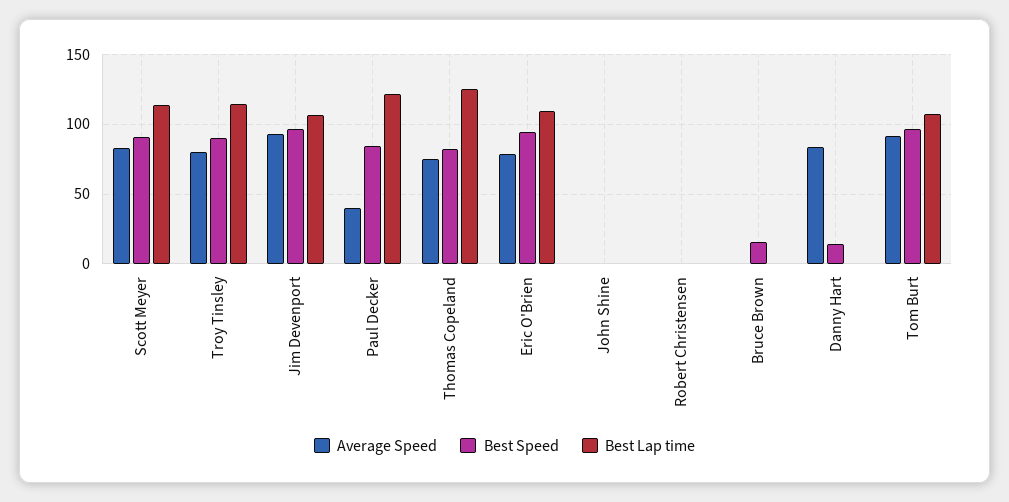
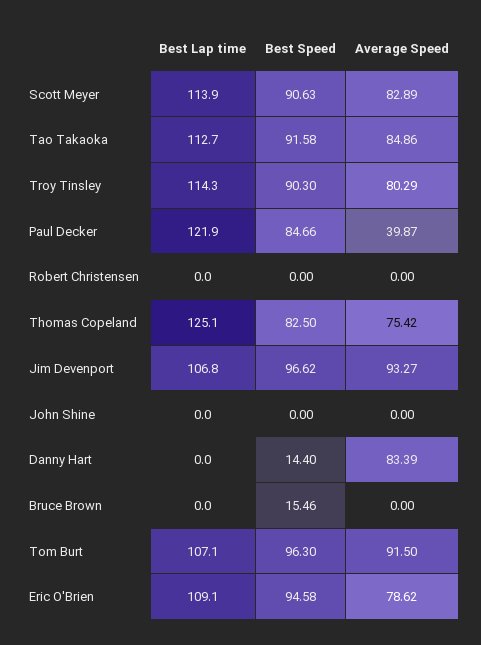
  {
    "Average Speed": {
      "Scott Meyer": 82.89,
      "Troy Tinsley": 80.29,
      "Jim Devenport": 93.27,
      "Paul Decker": 39.87,
      "Thomas Copeland": 75.42,
      "Eric O'Brien": 78.62,
      "John Shine": 0,
      "Robert Christensen": 0,
      "Bruce Brown": 0,
      "Danny Hart": 83.39,
-     "Tom Burt": 91.5
+     "Tom Burt": 91.5,
+     "Tao Takaoka": 84.86
    },
    "Best Speed": {
      "Scott Meyer": 90.63,
      "Troy Tinsley": 90.3,
      "Jim Devenport": 96.62,
      "Paul Decker": 84.66,
      "Thomas Copeland": 82.5,
      "Eric O'Brien": 94.58,
      "John Shine": 0,
      "Robert Christensen": 0,
      "Bruce Brown": 15.46,
      "Danny Hart": 14.4,
-     "Tom Burt": 96.3
+     "Tom Burt": 96.3,
+     "Tao Takaoka": 91.58
    },
    "Best Lap time": {
      "Scott Meyer": 113.9,
      "Troy Tinsley": 114.3,
      "Jim Devenport": 106.8,
      "Paul Decker": 121.9,
      "Thomas Copeland": 125.1,
      "Eric O'Brien": 109.1,
      "John Shine": 0,
      "Robert Christensen": 0,
      "Bruce Brown": 0,
      "Danny Hart": 0,
-     "Tom Burt": 107.1
+     "Tom Burt": 107.1,
+     "Tao Takaoka": 112.7
    }
  }

